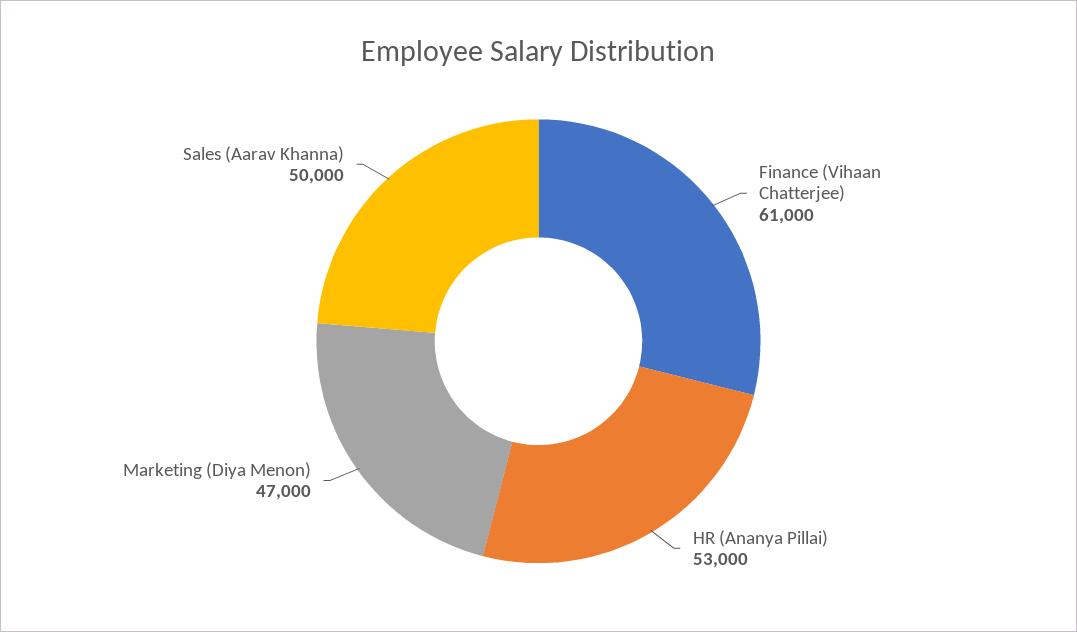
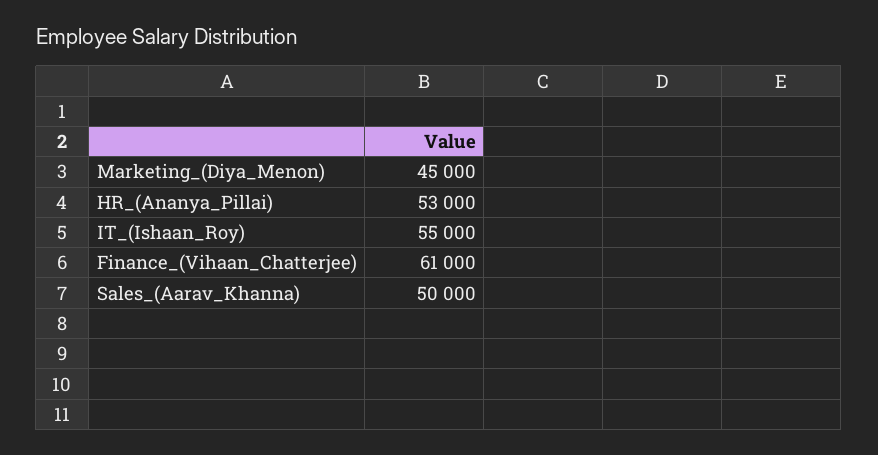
  {
    "Finance (Vihaan Chatterjee)": 61000,
    "HR (Ananya Pillai)": 53000,
-   "Marketing (Diya Menon)": 47000,
+   "Marketing (Diya Menon)": 45000,
-   "Sales (Aarav Khanna)": 50000
+   "Sales (Aarav Khanna)": 50000,
+   "IT_(Ishaan_Roy)": 55000
  }

